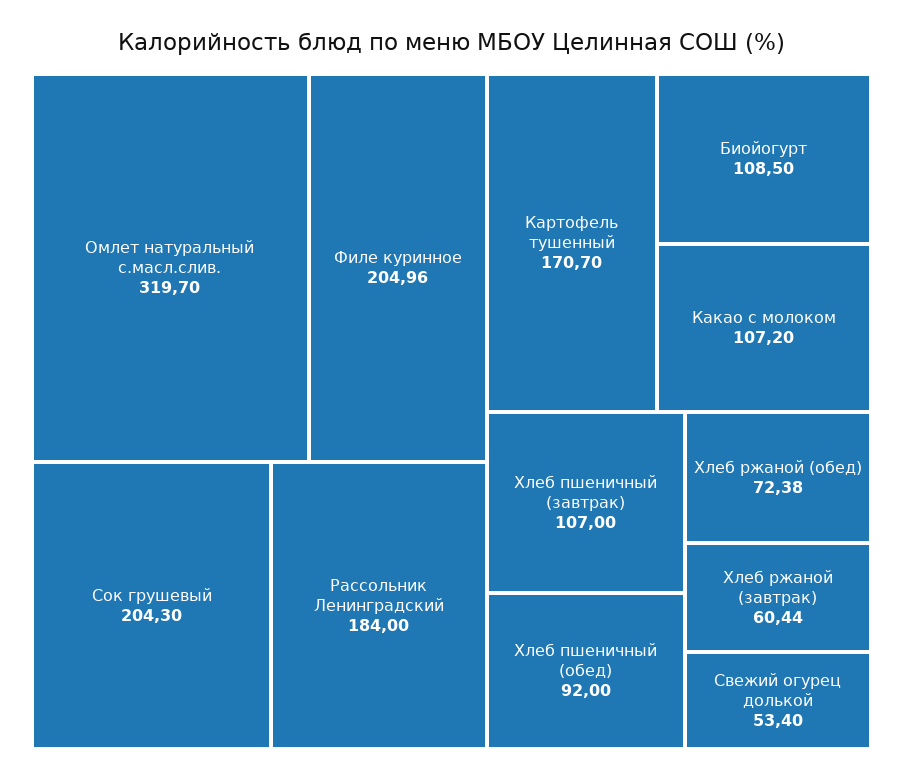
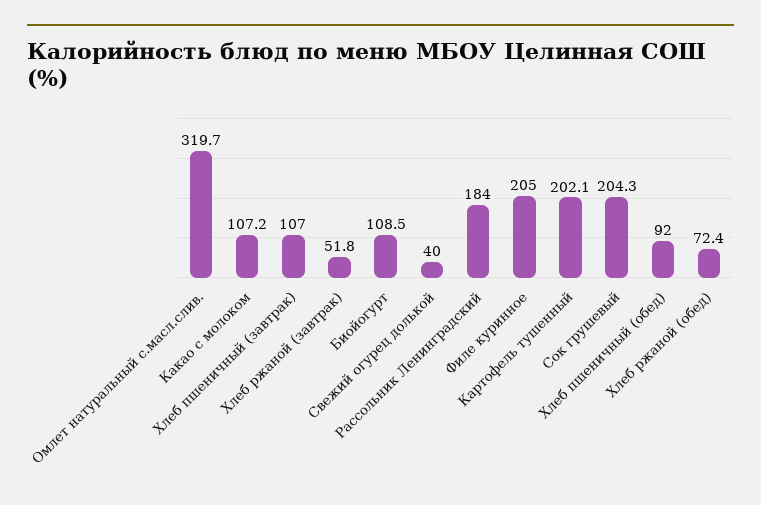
  {
    "Омлет натуральный с.масл.слив.": 319.7,
    "Филе куринное": 204.96,
    "Сок грушевый": 204.3,
    "Рассольник Ленинградский": 184,
-   "Картофель тушенный": 170.7,
+   "Картофель тушенный": 202.1,
    "Биойогурт": 108.5,
    "Какао с молоком": 107.2,
    "Хлеб пшеничный (завтрак)": 107,
    "Хлеб пшеничный (обед)": 92,
    "Хлеб ржаной (обед)": 72.38,
-   "Хлеб ржаной (завтрак)": 60.44,
+   "Хлеб ржаной (завтрак)": 51.8,
-   "Свежий огурец долькой": 53.4
+   "Свежий огурец долькой": 40
  }

